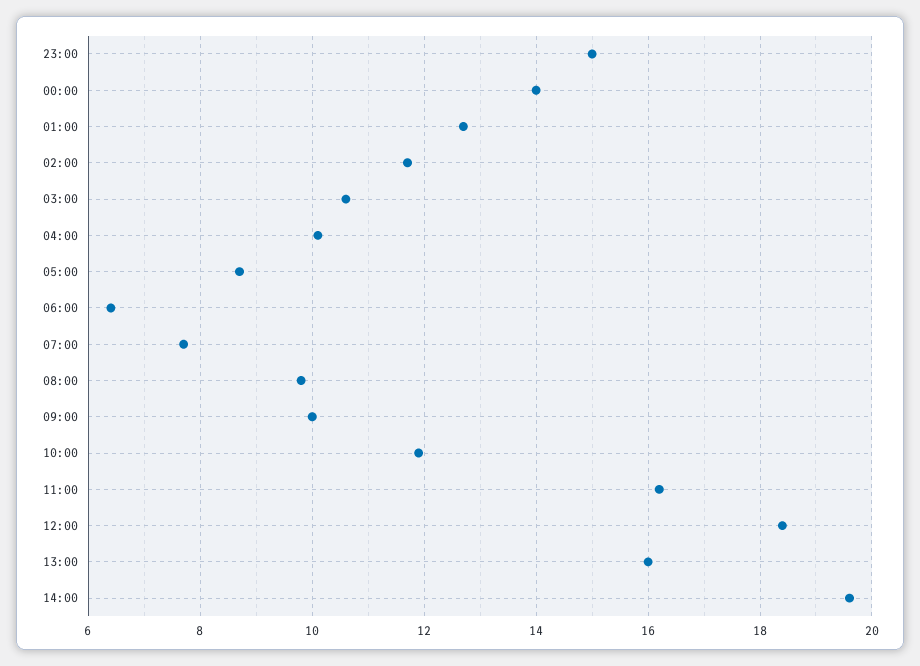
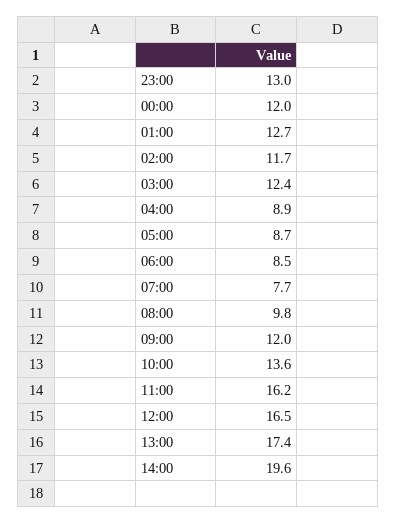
  {
-   "23:00": 15,
+   "23:00": 13,
-   "00:00": 14,
+   "00:00": 12,
    "01:00": 12.7,
    "02:00": 11.7,
-   "03:00": 10.5,
+   "03:00": 12.4,
-   "04:00": 10,
+   "04:00": 8.9,
    "05:00": 8.7,
-   "06:00": 6.5,
+   "06:00": 8.5,
    "07:00": 7.7,
    "08:00": 9.8,
-   "09:00": 10,
+   "09:00": 12,
-   "10:00": 12,
+   "10:00": 13.6,
    "11:00": 16.2,
-   "12:00": 18.5,
+   "12:00": 16.5,
-   "13:00": 16,
+   "13:00": 17.4,
    "14:00": 19.6
  }

